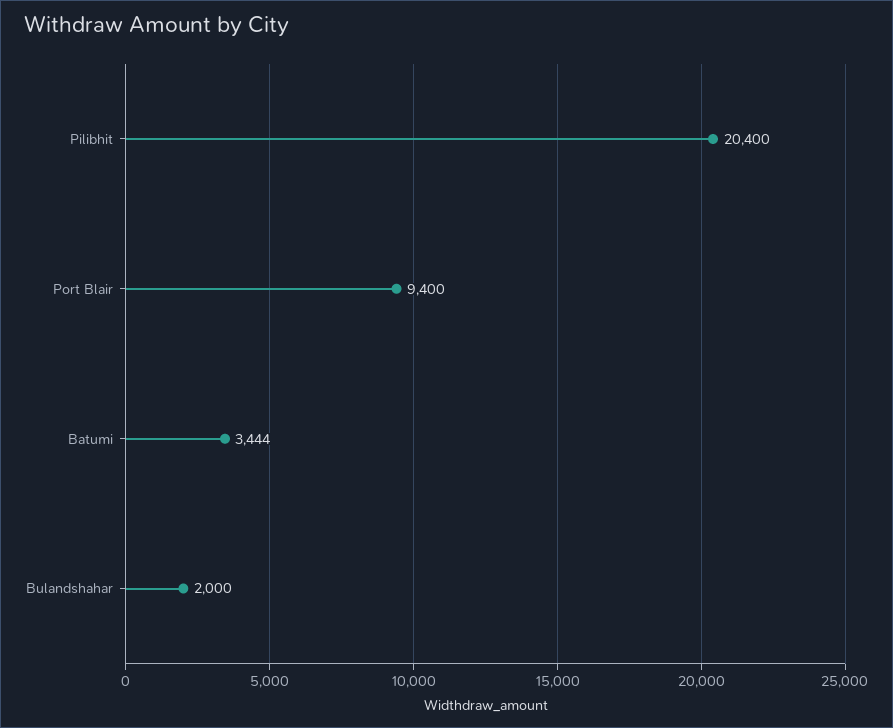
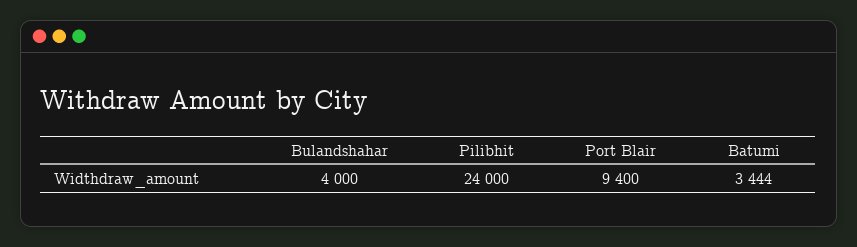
  {
-   "Pilibhit": 20400,
+   "Pilibhit": 24000,
    "Port Blair": 9400,
    "Batumi": 3444,
-   "Bulandshahar": 2000
+   "Bulandshahar": 4000
  }

